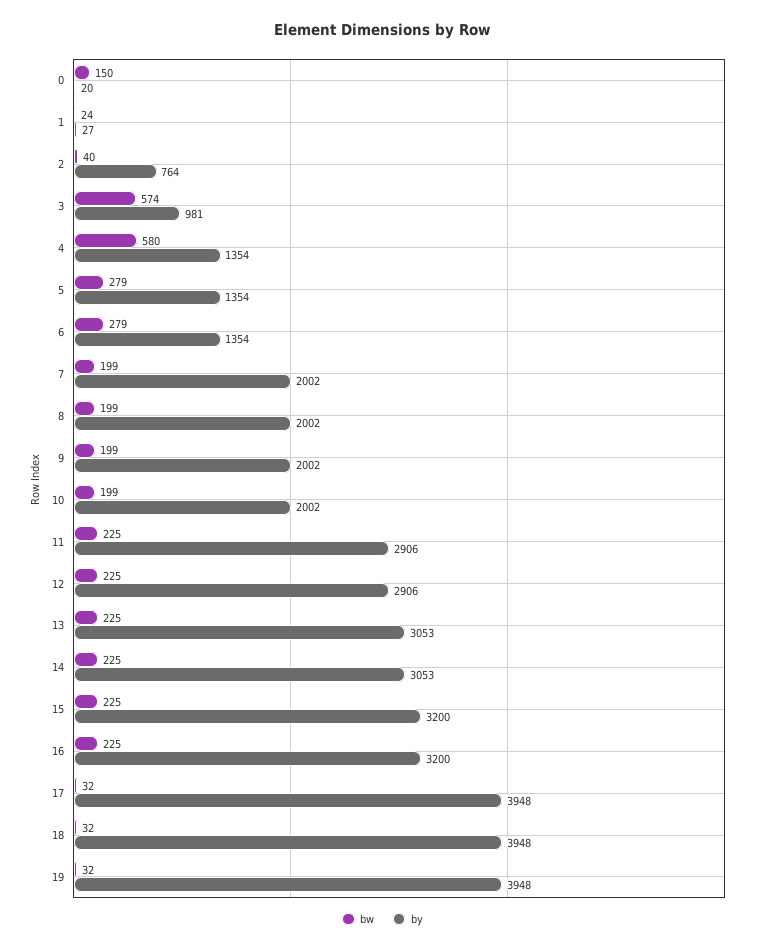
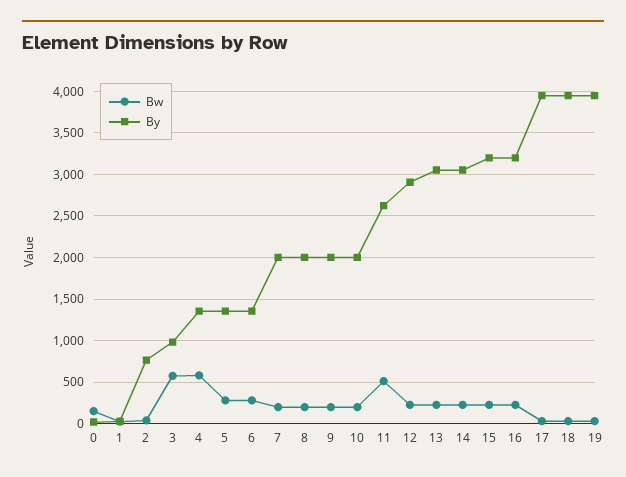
  {
    "bw": {
      "0": 150,
      "1": 24,
      "2": 40,
      "3": 574,
      "4": 580,
      "5": 279,
      "6": 279,
      "7": 199,
      "8": 199,
      "9": 199,
      "10": 199,
-     "11": 225,
+     "11": 500,
      "12": 225,
      "13": 225,
      "14": 225,
      "15": 225,
      "16": 225,
      "17": 32,
      "18": 32,
      "19": 32
    },
    "by": {
      "0": 20,
      "1": 27,
      "2": 764,
      "3": 981,
      "4": 1354,
      "5": 1354,
      "6": 1354,
      "7": 2002,
      "8": 2002,
      "9": 2002,
      "10": 2002,
-     "11": 2906,
+     "11": 2600,
      "12": 2906,
      "13": 3053,
      "14": 3053,
      "15": 3200,
      "16": 3200,
      "17": 3948,
      "18": 3948,
      "19": 3948
    }
  }

